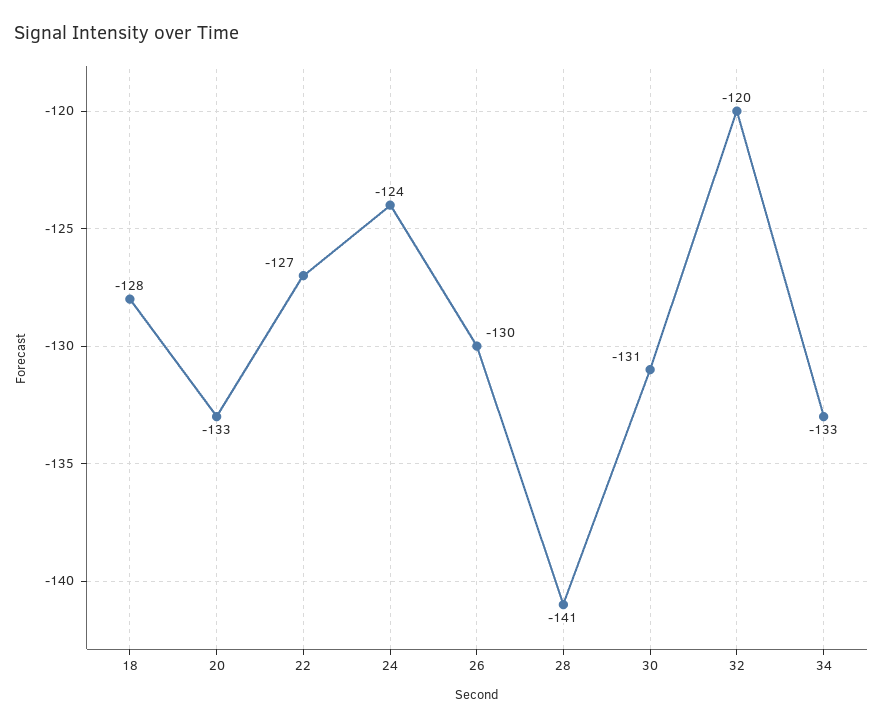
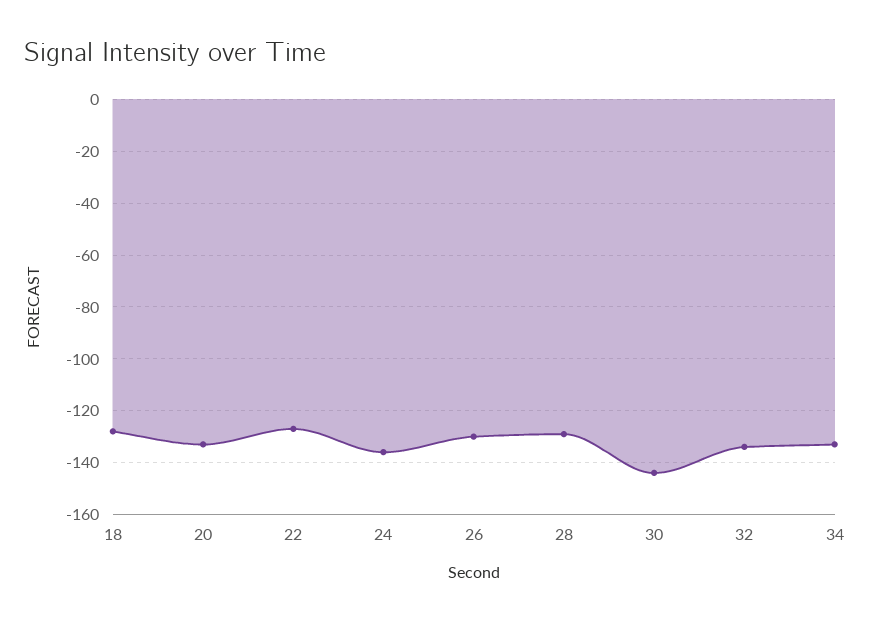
  {
    "18": -128,
    "20": -133,
    "22": -127,
-   "24": -124,
+   "24": -135,
    "26": -130,
-   "28": -141,
+   "28": -130,
-   "30": -131,
+   "30": -145,
-   "32": -120,
+   "32": -135,
    "34": -133
  }

